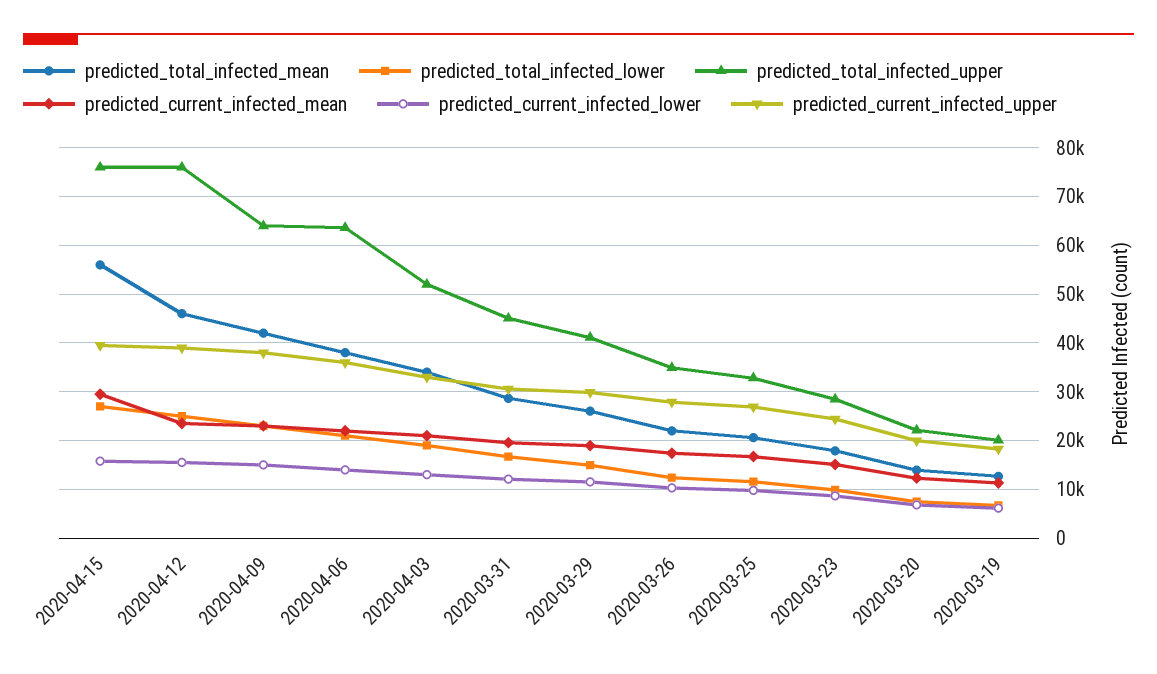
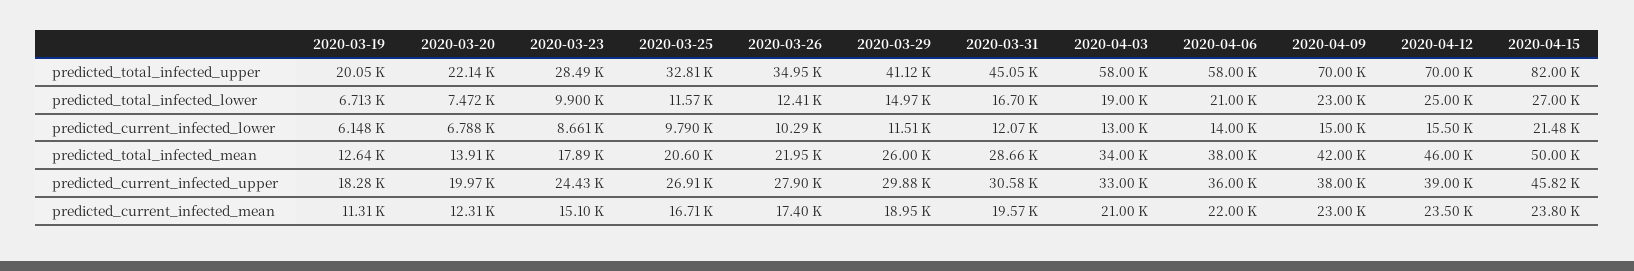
  {
    "predicted_total_infected_mean": {
-     "2020-04-15": 56000,
+     "2020-04-15": 50000,
      "2020-04-12": 46000,
      "2020-04-09": 42000,
      "2020-04-06": 38000,
      "2020-04-03": 34000,
      "2020-03-31": 28660,
      "2020-03-29": 26000,
      "2020-03-26": 21950,
      "2020-03-25": 20600,
      "2020-03-23": 17890,
      "2020-03-20": 13910,
      "2020-03-19": 12640
    },
    "predicted_total_infected_lower": {
      "2020-04-15": 27000,
      "2020-04-12": 25000,
      "2020-04-09": 23000,
      "2020-04-06": 21000,
      "2020-04-03": 19000,
      "2020-03-31": 16700,
      "2020-03-29": 14970,
      "2020-03-26": 12410,
      "2020-03-25": 11570,
      "2020-03-23": 9900,
      "2020-03-20": 7472,
      "2020-03-19": 6713
    },
    "predicted_total_infected_upper": {
-     "2020-04-15": 76000,
+     "2020-04-15": 82000,
-     "2020-04-12": 76000,
+     "2020-04-12": 70000,
-     "2020-04-09": 64000,
+     "2020-04-09": 70000,
-     "2020-04-06": 64000,
+     "2020-04-06": 58000,
-     "2020-04-03": 52000,
+     "2020-04-03": 58000,
      "2020-03-31": 45050,
      "2020-03-29": 41120,
      "2020-03-26": 34950,
      "2020-03-25": 32810,
      "2020-03-23": 28490,
      "2020-03-20": 22140,
      "2020-03-19": 20050
    },
    "predicted_current_infected_mean": {
-     "2020-04-15": 30000,
+     "2020-04-15": 23800,
      "2020-04-12": 23500,
      "2020-04-09": 23000,
      "2020-04-06": 22000,
      "2020-04-03": 21000,
      "2020-03-31": 19570,
      "2020-03-29": 18950,
      "2020-03-26": 17400,
      "2020-03-25": 16710,
      "2020-03-23": 15100,
      "2020-03-20": 12310,
      "2020-03-19": 11310
    },
    "predicted_current_infected_lower": {
-     "2020-04-15": 16000,
+     "2020-04-15": 21480,
      "2020-04-12": 15500,
      "2020-04-09": 15000,
      "2020-04-06": 14000,
      "2020-04-03": 13000,
      "2020-03-31": 12070,
      "2020-03-29": 11510,
      "2020-03-26": 10290,
      "2020-03-25": 9790,
      "2020-03-23": 8661,
      "2020-03-20": 6788,
      "2020-03-19": 6148
    },
    "predicted_current_infected_upper": {
-     "2020-04-15": 40000,
+     "2020-04-15": 45820,
      "2020-04-12": 39000,
      "2020-04-09": 38000,
      "2020-04-06": 36000,
      "2020-04-03": 33000,
      "2020-03-31": 30580,
      "2020-03-29": 29880,
      "2020-03-26": 27900,
      "2020-03-25": 26910,
      "2020-03-23": 24430,
      "2020-03-20": 19970,
      "2020-03-19": 18280
    }
  }

